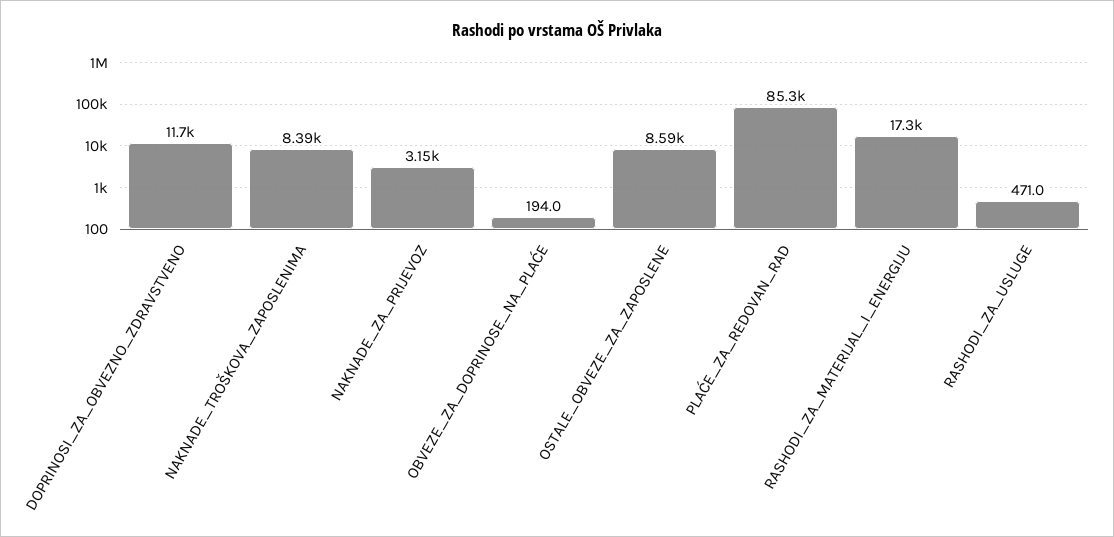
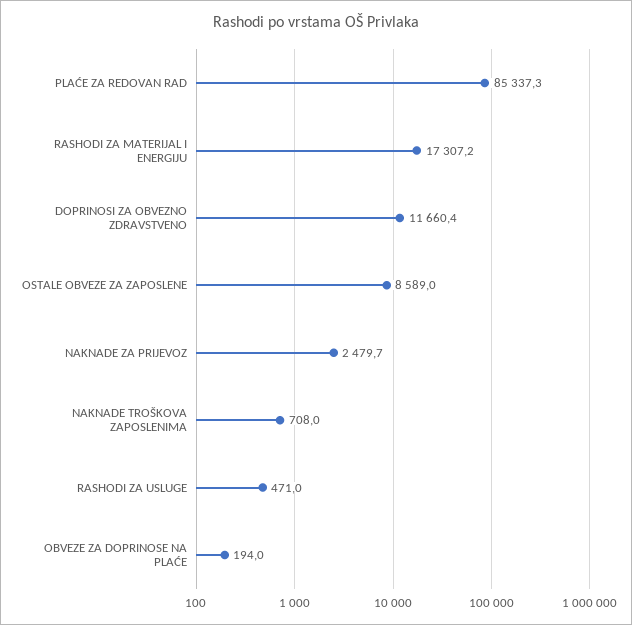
  {
    "DOPRINOSI_ZA_OBVEZNO_ZDRAVSTVENO": 11660.4,
-   "NAKNADE_TROŠKOVA_ZAPOSLENIMA": 8390,
+   "NAKNADE_TROŠKOVA_ZAPOSLENIMA": 708,
-   "NAKNADE_ZA_PRIJEVOZ": 3150,
+   "NAKNADE_ZA_PRIJEVOZ": 2479.7,
    "OBVEZE_ZA_DOPRINOSE_NA_PLAĆE": 194,
    "OSTALE_OBVEZE_ZA_ZAPOSLENE": 8589,
    "PLAĆE_ZA_REDOVAN_RAD": 85337.3,
    "RASHODI_ZA_MATERIJAL_I_ENERGIJU": 17307.2,
    "RASHODI_ZA_USLUGE": 471
  }

